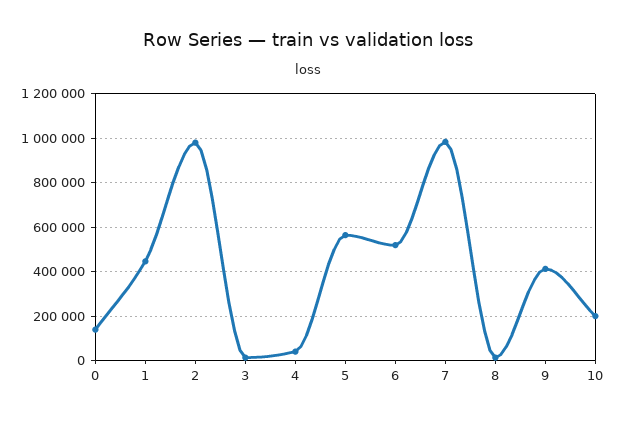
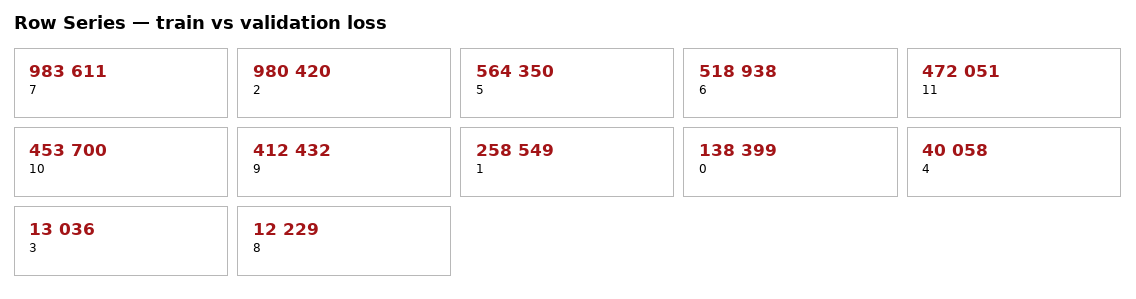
  {
    "0": 138399,
-   "1": 450000,
+   "1": 258549,
    "2": 980420,
    "3": 13036,
    "4": 40058,
    "5": 564350,
    "6": 518938,
    "7": 983611,
    "8": 12229,
    "9": 412432,
-   "10": 200000
+   "10": 453700,
+   "11": 472051
  }

